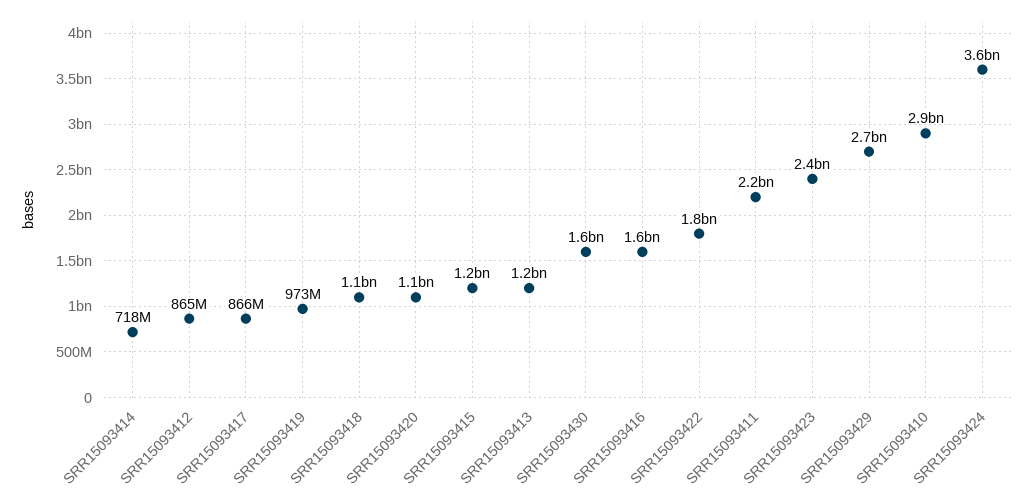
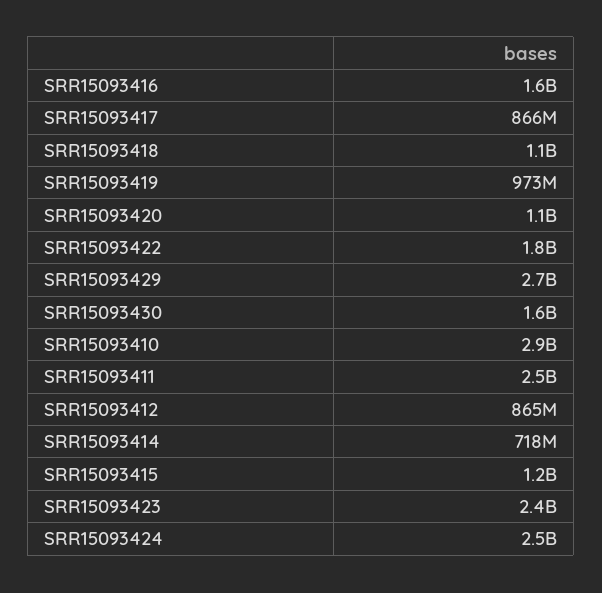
  {
    "SRR15093414": 718000000,
    "SRR15093412": 865000000,
    "SRR15093417": 866000000,
    "SRR15093419": 973000000,
    "SRR15093418": 1100000000,
    "SRR15093420": 1100000000,
    "SRR15093415": 1200000000,
-   "SRR15093413": 1200000000,
    "SRR15093430": 1600000000,
    "SRR15093416": 1600000000,
    "SRR15093422": 1800000000,
-   "SRR15093411": 2200000000,
+   "SRR15093411": 2500000000,
    "SRR15093423": 2400000000,
    "SRR15093429": 2700000000,
    "SRR15093410": 2900000000,
-   "SRR15093424": 3600000000
+   "SRR15093424": 2500000000
  }

